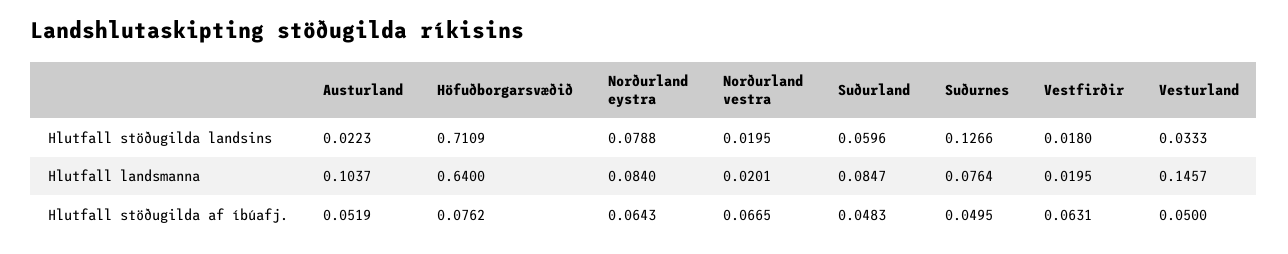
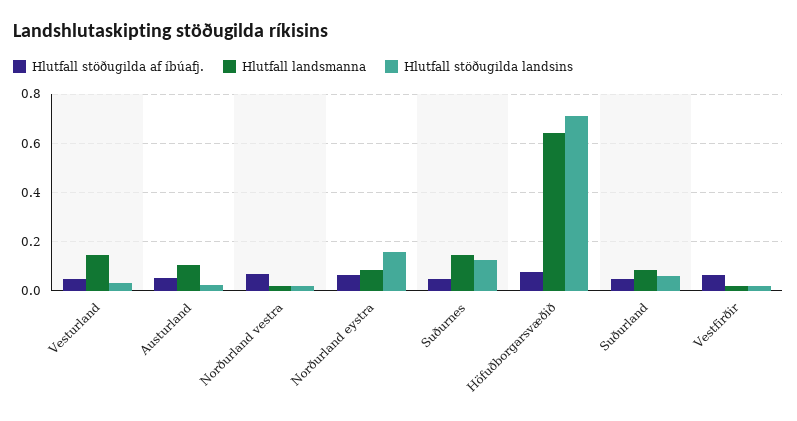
  {
    "Hlutfall stöðugilda landsins": {
      "Austurland": 0.0223,
      "Höfuðborgarsvæðið": 0.7109,
-     "Norðurland eystra": 0.0788,
+     "Norðurland eystra": 0.15,
      "Norðurland vestra": 0.0195,
      "Suðurland": 0.0596,
      "Suðurnes": 0.1266,
      "Vestfirðir": 0.018,
      "Vesturland": 0.0333
    },
    "Hlutfall landsmanna": {
      "Austurland": 0.1037,
      "Höfuðborgarsvæðið": 0.64,
      "Norðurland eystra": 0.084,
      "Norðurland vestra": 0.0201,
      "Suðurland": 0.0847,
-     "Suðurnes": 0.0764,
+     "Suðurnes": 0.15,
      "Vestfirðir": 0.0195,
      "Vesturland": 0.1457
    },
    "Hlutfall stöðugilda af íbúafj.": {
      "Austurland": 0.0519,
      "Höfuðborgarsvæðið": 0.0762,
      "Norðurland eystra": 0.0643,
      "Norðurland vestra": 0.0665,
      "Suðurland": 0.0483,
      "Suðurnes": 0.0495,
      "Vestfirðir": 0.0631,
      "Vesturland": 0.05
    }
  }

